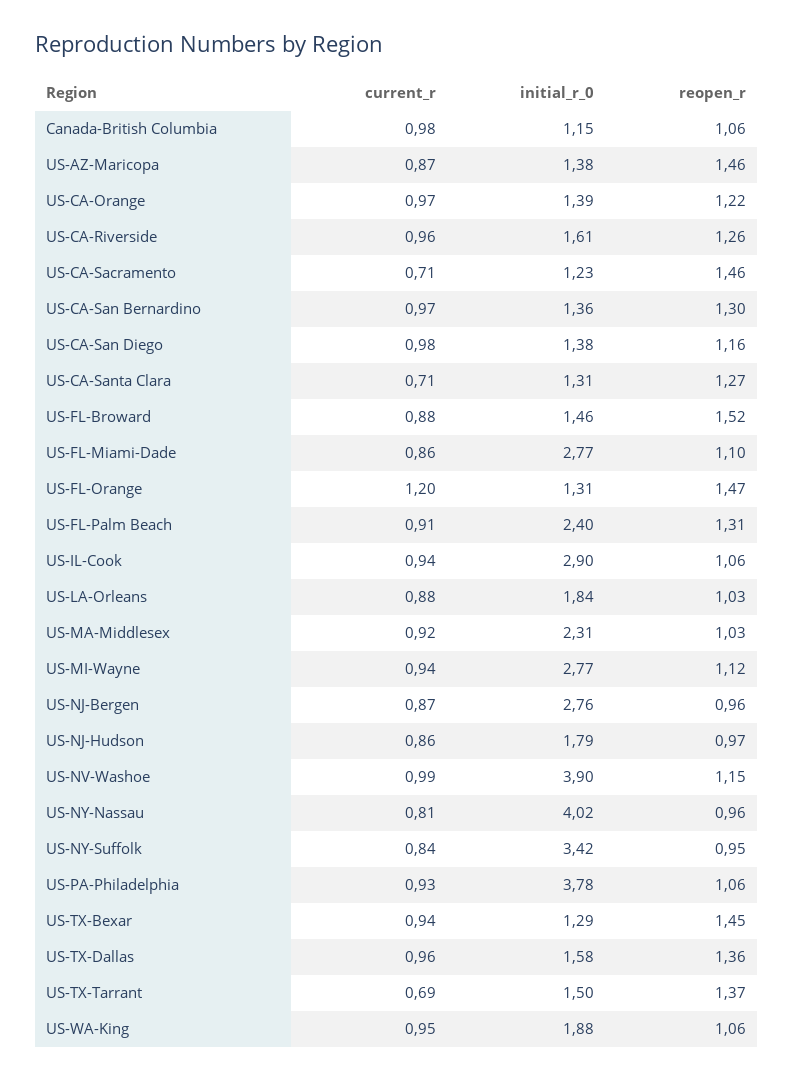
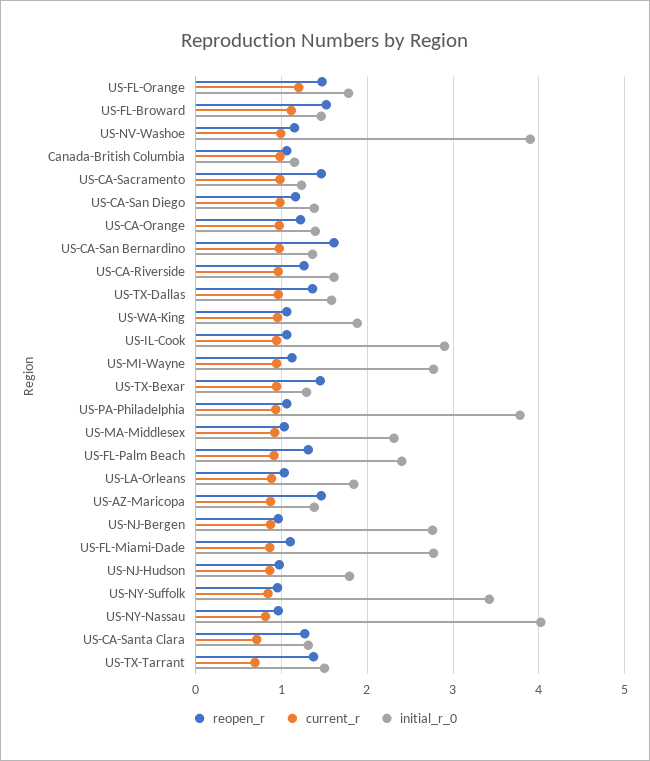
  {
    "current_r": {
      "Canada-British Columbia": 0.98,
      "US-AZ-Maricopa": 0.87,
      "US-CA-Orange": 0.97,
      "US-CA-Riverside": 0.96,
-     "US-CA-Sacramento": 0.71,
+     "US-CA-Sacramento": 1,
      "US-CA-San Bernardino": 0.97,
      "US-CA-San Diego": 0.98,
      "US-CA-Santa Clara": 0.71,
-     "US-FL-Broward": 0.88,
+     "US-FL-Broward": 1.1,
      "US-FL-Miami-Dade": 0.86,
      "US-FL-Orange": 1.2,
      "US-FL-Palm Beach": 0.91,
      "US-IL-Cook": 0.94,
      "US-LA-Orleans": 0.88,
      "US-MA-Middlesex": 0.92,
      "US-MI-Wayne": 0.94,
      "US-NJ-Bergen": 0.87,
      "US-NJ-Hudson": 0.86,
      "US-NV-Washoe": 0.99,
      "US-NY-Nassau": 0.81,
      "US-NY-Suffolk": 0.84,
      "US-PA-Philadelphia": 0.93,
      "US-TX-Bexar": 0.94,
      "US-TX-Dallas": 0.96,
      "US-TX-Tarrant": 0.69,
      "US-WA-King": 0.95
    },
    "initial_r_0": {
      "Canada-British Columbia": 1.15,
      "US-AZ-Maricopa": 1.38,
      "US-CA-Orange": 1.39,
      "US-CA-Riverside": 1.61,
      "US-CA-Sacramento": 1.23,
      "US-CA-San Bernardino": 1.36,
      "US-CA-San Diego": 1.38,
      "US-CA-Santa Clara": 1.31,
      "US-FL-Broward": 1.46,
      "US-FL-Miami-Dade": 2.77,
-     "US-FL-Orange": 1.31,
+     "US-FL-Orange": 1.8,
      "US-FL-Palm Beach": 2.4,
      "US-IL-Cook": 2.9,
      "US-LA-Orleans": 1.84,
      "US-MA-Middlesex": 2.31,
      "US-MI-Wayne": 2.77,
      "US-NJ-Bergen": 2.76,
      "US-NJ-Hudson": 1.79,
      "US-NV-Washoe": 3.9,
      "US-NY-Nassau": 4.02,
      "US-NY-Suffolk": 3.42,
      "US-PA-Philadelphia": 3.78,
      "US-TX-Bexar": 1.29,
      "US-TX-Dallas": 1.58,
      "US-TX-Tarrant": 1.5,
      "US-WA-King": 1.88
    },
    "reopen_r": {
      "Canada-British Columbia": 1.06,
      "US-AZ-Maricopa": 1.46,
      "US-CA-Orange": 1.22,
      "US-CA-Riverside": 1.26,
      "US-CA-Sacramento": 1.46,
-     "US-CA-San Bernardino": 1.3,
+     "US-CA-San Bernardino": 1.6,
      "US-CA-San Diego": 1.16,
      "US-CA-Santa Clara": 1.27,
      "US-FL-Broward": 1.52,
      "US-FL-Miami-Dade": 1.1,
      "US-FL-Orange": 1.47,
      "US-FL-Palm Beach": 1.31,
      "US-IL-Cook": 1.06,
      "US-LA-Orleans": 1.03,
      "US-MA-Middlesex": 1.03,
      "US-MI-Wayne": 1.12,
      "US-NJ-Bergen": 0.96,
      "US-NJ-Hudson": 0.97,
      "US-NV-Washoe": 1.15,
      "US-NY-Nassau": 0.96,
      "US-NY-Suffolk": 0.95,
      "US-PA-Philadelphia": 1.06,
      "US-TX-Bexar": 1.45,
      "US-TX-Dallas": 1.36,
      "US-TX-Tarrant": 1.37,
      "US-WA-King": 1.06
    }
  }

